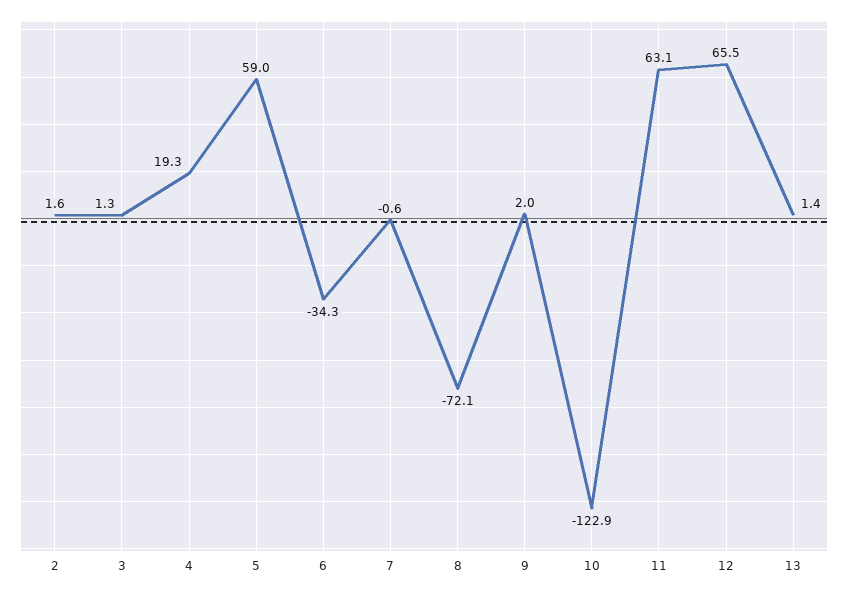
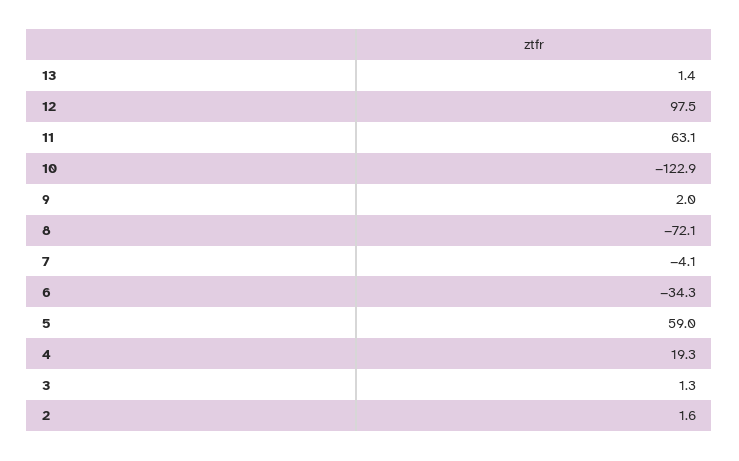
  {
    "2": 1.6,
    "3": 1.3,
    "4": 19.3,
    "5": 59,
    "6": -34.3,
-   "7": -0.6,
+   "7": -4.1,
    "8": -72.1,
    "9": 2,
    "10": -122.9,
    "11": 63.1,
-   "12": 65.5,
+   "12": 97.5,
    "13": 1.4
  }

